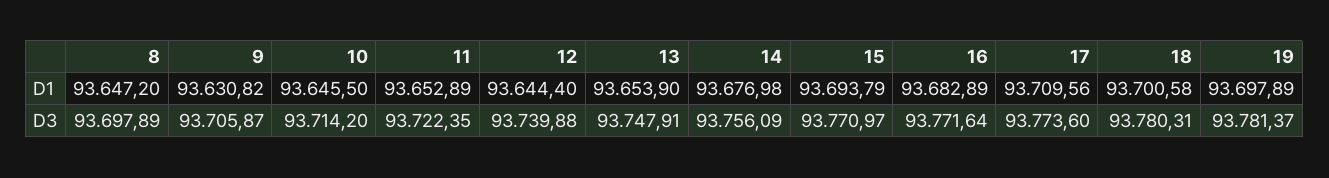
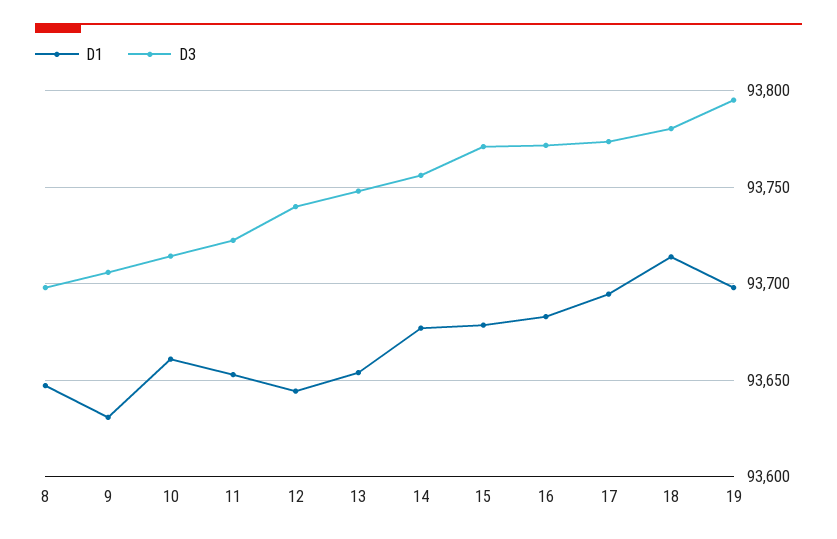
  {
    "D1": {
      "8": 93647.2,
      "9": 93630.82,
-     "10": 93645.5,
+     "10": 93660,
      "11": 93652.89,
      "12": 93644.4,
      "13": 93653.9,
      "14": 93676.98,
-     "15": 93693.79,
+     "15": 93680,
      "16": 93682.89,
-     "17": 93709.56,
+     "17": 93695,
-     "18": 93700.58,
+     "18": 93715,
      "19": 93697.89
    },
    "D3": {
      "8": 93697.89,
      "9": 93705.87,
      "10": 93714.2,
      "11": 93722.35,
      "12": 93739.88,
      "13": 93747.91,
      "14": 93756.09,
      "15": 93770.97,
      "16": 93771.64,
      "17": 93773.6,
      "18": 93780.31,
-     "19": 93781.37
+     "19": 93795
    }
  }

